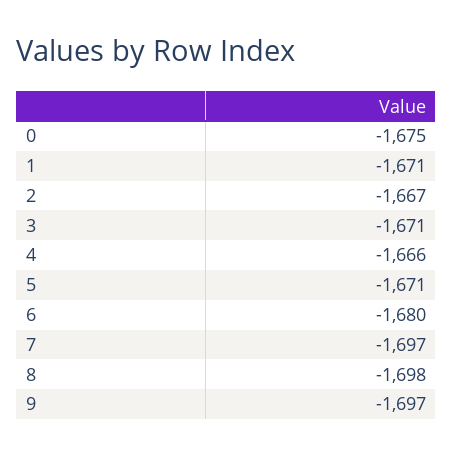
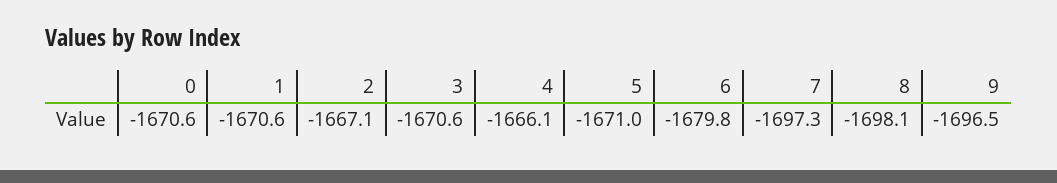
  {
-   "0": -1675,
+   "0": -1670.6,
    "1": -1670.6,
    "2": -1667.1,
    "3": -1670.6,
    "4": -1666.1,
    "5": -1671,
    "6": -1679.8,
    "7": -1697.3,
    "8": -1698.1,
    "9": -1696.5
  }

